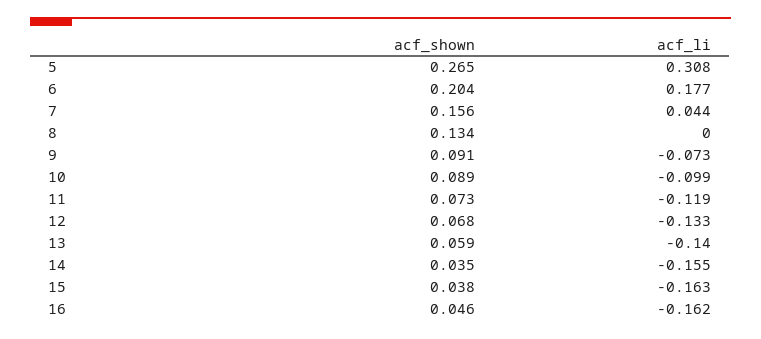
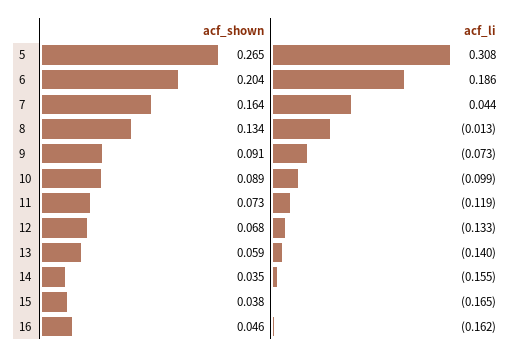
  {
    "acf_shown": {
      "5": 0.265,
      "6": 0.204,
-     "7": 0.156,
+     "7": 0.164,
      "8": 0.134,
      "9": 0.091,
      "10": 0.089,
      "11": 0.073,
      "12": 0.068,
      "13": 0.059,
      "14": 0.035,
      "15": 0.038,
      "16": 0.046
    },
    "acf_li": {
      "5": 0.308,
-     "6": 0.177,
+     "6": 0.186,
      "7": 0.044,
-     "8": 0,
+     "8": -0.013,
      "9": -0.073,
      "10": -0.099,
      "11": -0.119,
      "12": -0.133,
      "13": -0.14,
      "14": -0.155,
-     "15": -0.163,
+     "15": -0.165,
      "16": -0.162
    }
  }

